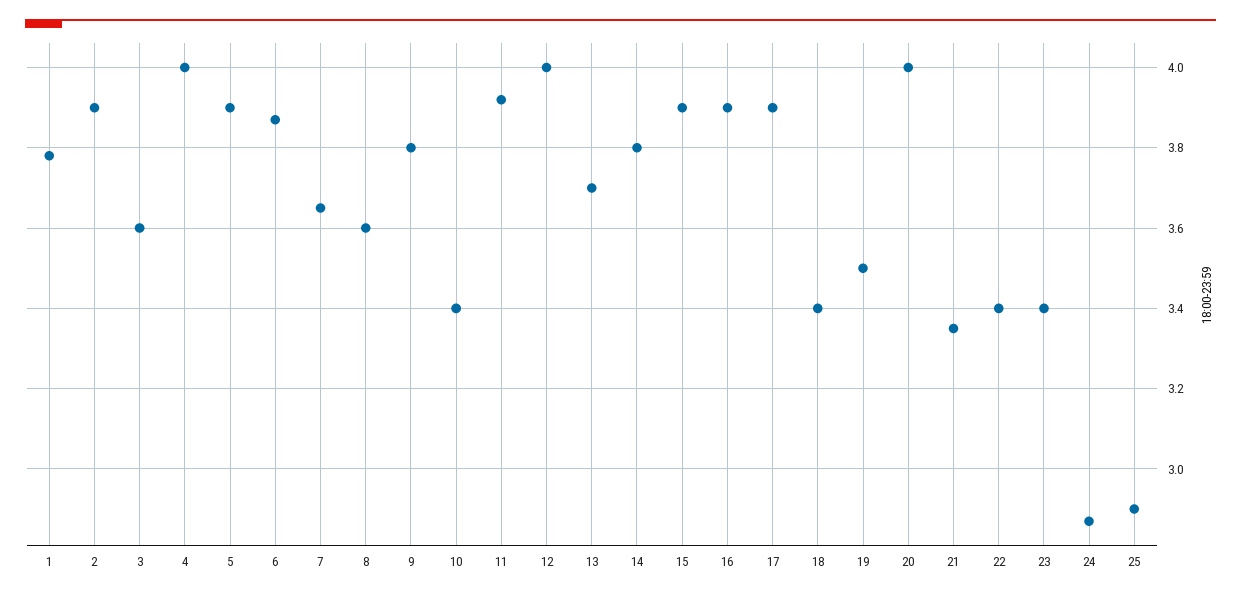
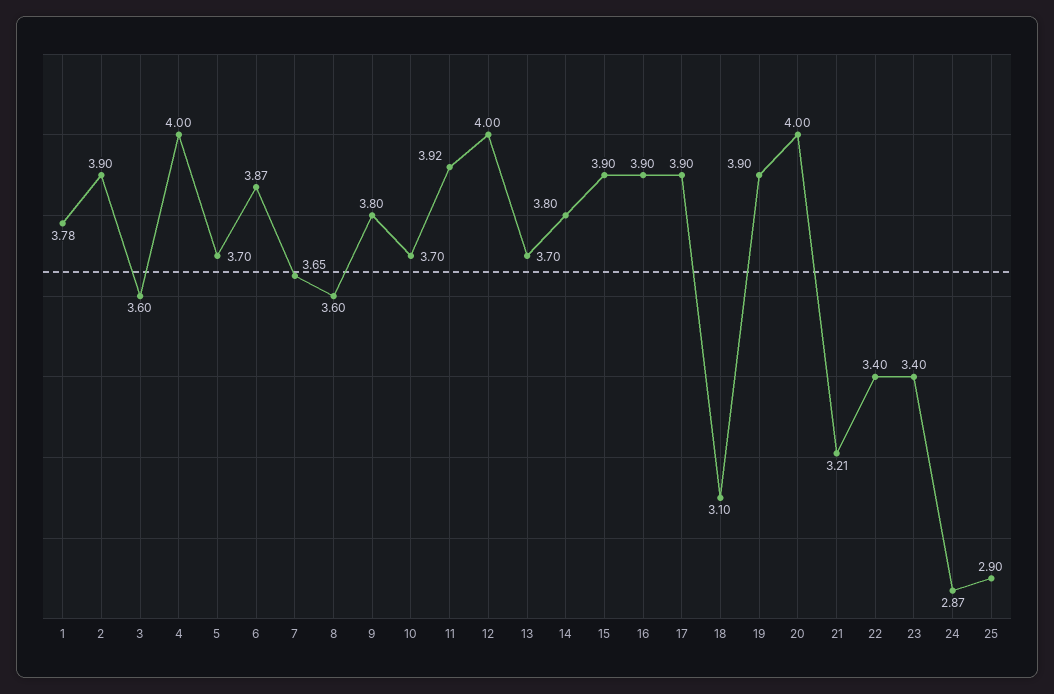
  {
    "1": 3.78,
    "2": 3.9,
    "3": 3.6,
    "4": 4,
-   "5": 3.9,
+   "5": 3.7,
    "6": 3.87,
    "7": 3.65,
    "8": 3.6,
    "9": 3.8,
-   "10": 3.4,
+   "10": 3.7,
    "11": 3.92,
    "12": 4,
    "13": 3.7,
    "14": 3.8,
    "15": 3.9,
    "16": 3.9,
    "17": 3.9,
-   "18": 3.4,
+   "18": 3.1,
-   "19": 3.5,
+   "19": 3.9,
    "20": 4,
-   "21": 3.35,
+   "21": 3.21,
    "22": 3.4,
    "23": 3.4,
    "24": 2.87,
    "25": 2.9
  }

